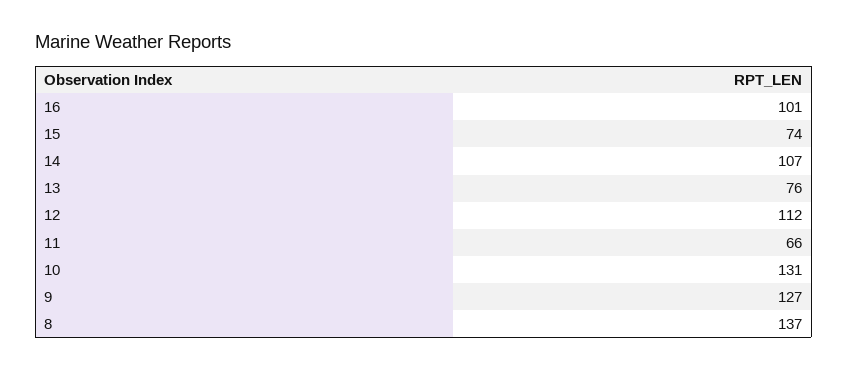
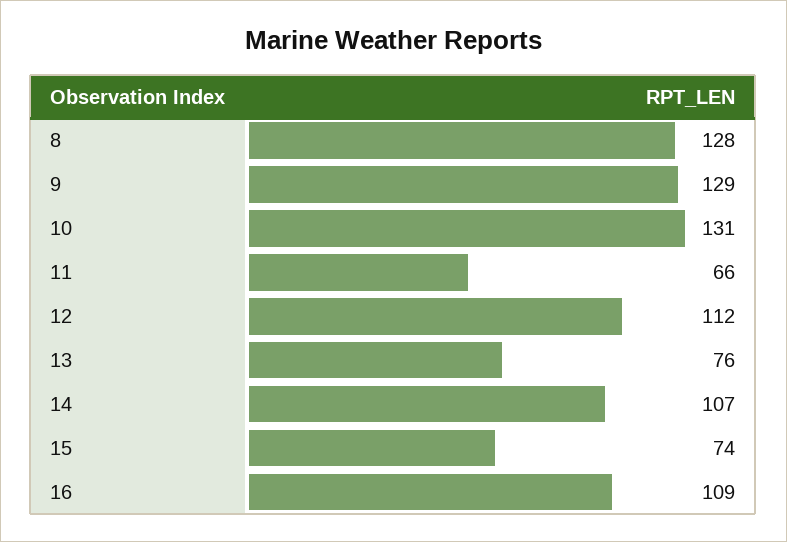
  {
-   "16": 101,
+   "16": 109,
    "15": 74,
    "14": 107,
    "13": 76,
    "12": 112,
    "11": 66,
    "10": 131,
-   "9": 127,
+   "9": 129,
-   "8": 137
+   "8": 128
  }

